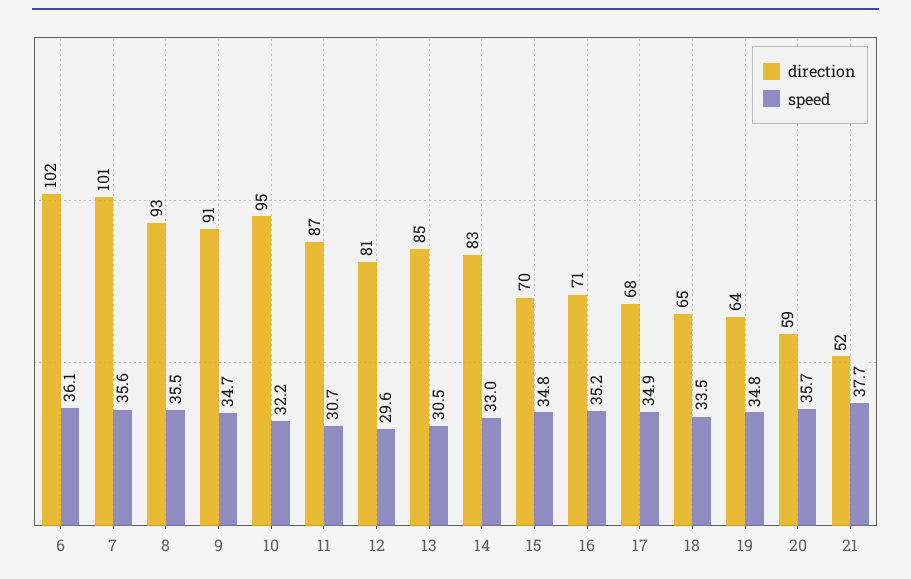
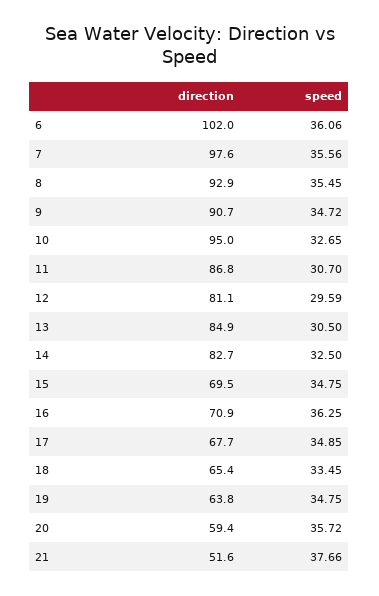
  {
    "direction": {
      "6": 102,
-     "7": 101,
+     "7": 97.6,
      "8": 92.9,
      "9": 90.7,
      "10": 95,
      "11": 86.8,
      "12": 81.1,
      "13": 84.9,
      "14": 82.7,
      "15": 69.5,
      "16": 70.9,
      "17": 67.7,
      "18": 65.4,
      "19": 63.8,
      "20": 59.4,
      "21": 51.6
    },
    "speed": {
      "6": 36.06,
      "7": 35.56,
      "8": 35.45,
      "9": 34.72,
-     "10": 32.2,
+     "10": 32.65,
      "11": 30.7,
      "12": 29.59,
      "13": 30.5,
-     "14": 33,
+     "14": 32.5,
      "15": 34.75,
-     "16": 35.2,
+     "16": 36.25,
      "17": 34.85,
      "18": 33.45,
      "19": 34.75,
      "20": 35.72,
      "21": 37.66
    }
  }

